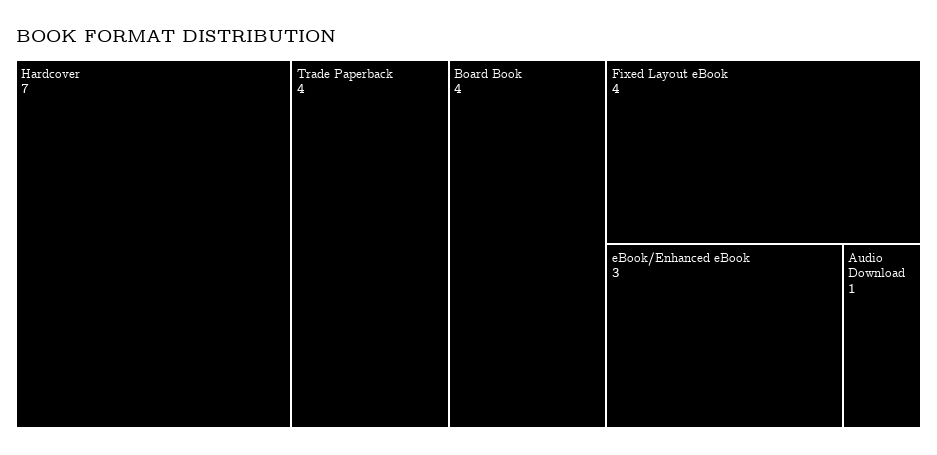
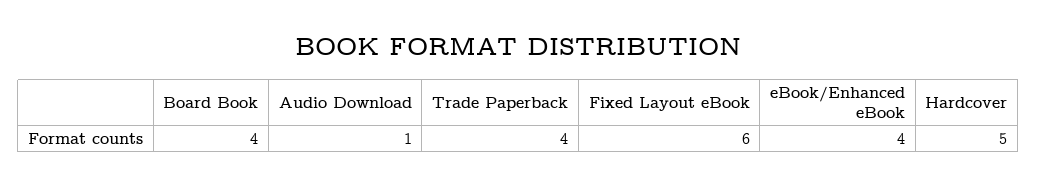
  {
-   "Hardcover": 7,
+   "Hardcover": 5,
    "Trade Paperback": 4,
    "Board Book": 4,
-   "Fixed Layout eBook": 4,
+   "Fixed Layout eBook": 6,
-   "eBook/Enhanced eBook": 3,
+   "eBook/Enhanced eBook": 4,
    "Audio Download": 1
  }

